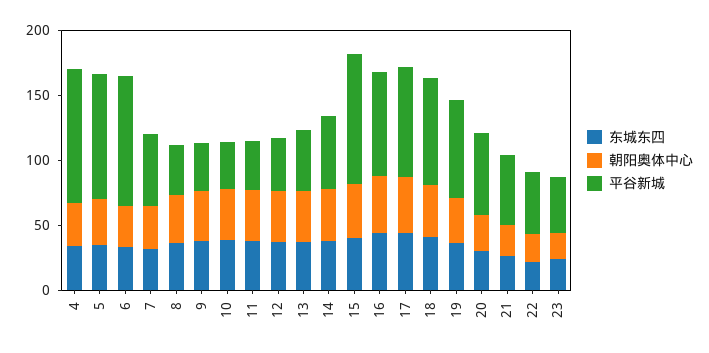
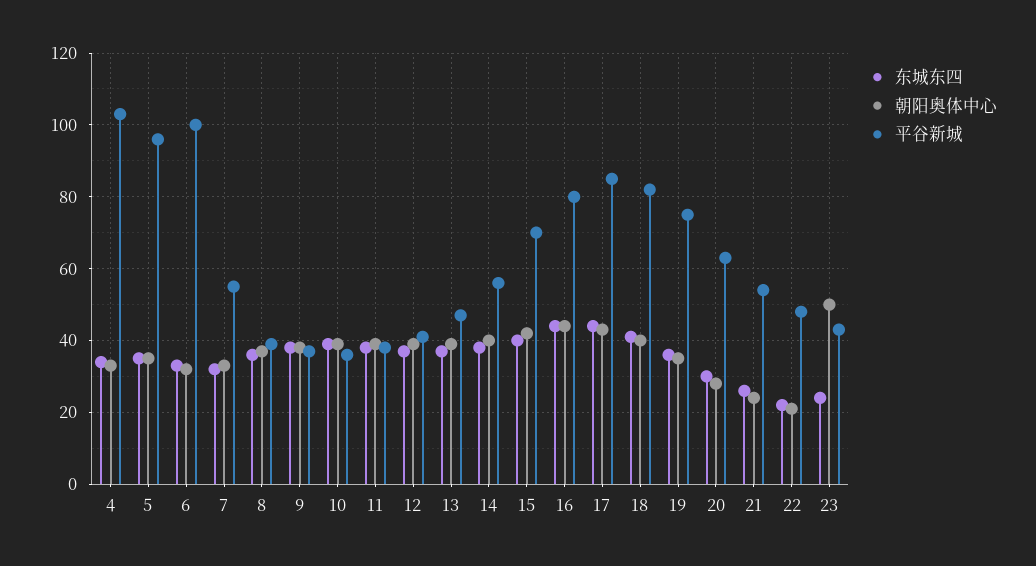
  {
    "东城东四": {
      "4": 35,
      "5": 35,
      "6": 35,
      "7": 30,
      "8": 35,
      "9": 40,
      "10": 40,
      "11": 40,
      "12": 35,
      "13": 35,
      "14": 40,
      "15": 40,
      "16": 45,
      "17": 45,
      "18": 40,
      "19": 35,
      "20": 30,
      "21": 25,
      "22": 20,
      "23": 25
    },
    "朝阳奥体中心": {
      "4": 35,
      "5": 35,
      "6": 30,
      "7": 35,
      "8": 35,
      "9": 40,
      "10": 40,
      "11": 40,
      "12": 40,
      "13": 40,
      "14": 40,
      "15": 40,
      "16": 45,
      "17": 45,
      "18": 40,
      "19": 35,
      "20": 30,
      "21": 25,
      "22": 20,
-     "23": 20
+     "23": 50
    },
    "平谷新城": {
      "4": 105,
      "5": 95,
      "6": 100,
      "7": 55,
      "8": 40,
      "9": 35,
      "10": 35,
      "11": 40,
      "12": 40,
      "13": 45,
      "14": 55,
-     "15": 100,
+     "15": 70,
      "16": 80,
      "17": 85,
      "18": 80,
      "19": 75,
      "20": 65,
      "21": 55,
      "22": 50,
      "23": 45
    }
  }

